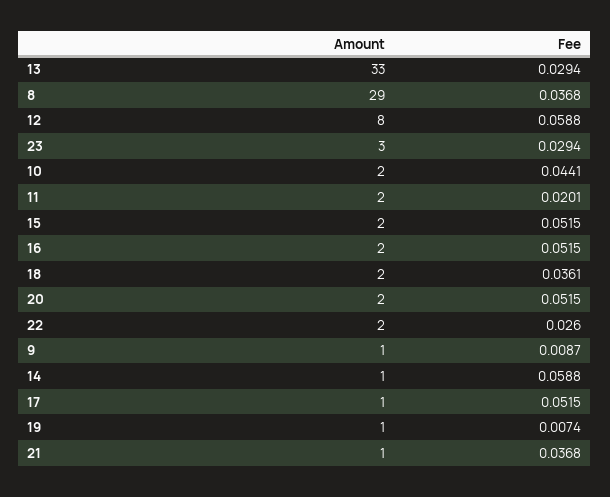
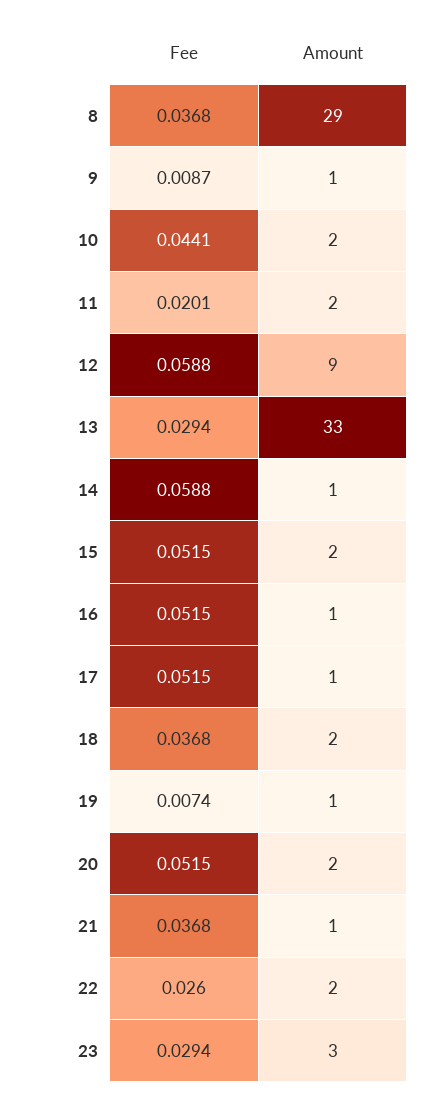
  {
    "Amount": {
      "13": 33,
      "8": 29,
-     "12": 8,
+     "12": 9,
      "23": 3,
      "10": 2,
      "11": 2,
      "15": 2,
-     "16": 2,
+     "16": 1,
      "18": 2,
      "20": 2,
      "22": 2,
      "9": 1,
      "14": 1,
      "17": 1,
      "19": 1,
      "21": 1
    },
    "Fee": {
      "13": 0.0294,
      "8": 0.0368,
      "12": 0.0588,
      "23": 0.0294,
      "10": 0.0441,
      "11": 0.0201,
      "15": 0.0515,
      "16": 0.0515,
-     "18": 0.0361,
+     "18": 0.0368,
      "20": 0.0515,
      "22": 0.026,
      "9": 0.0087,
      "14": 0.0588,
      "17": 0.0515,
      "19": 0.0074,
      "21": 0.0368
    }
  }

